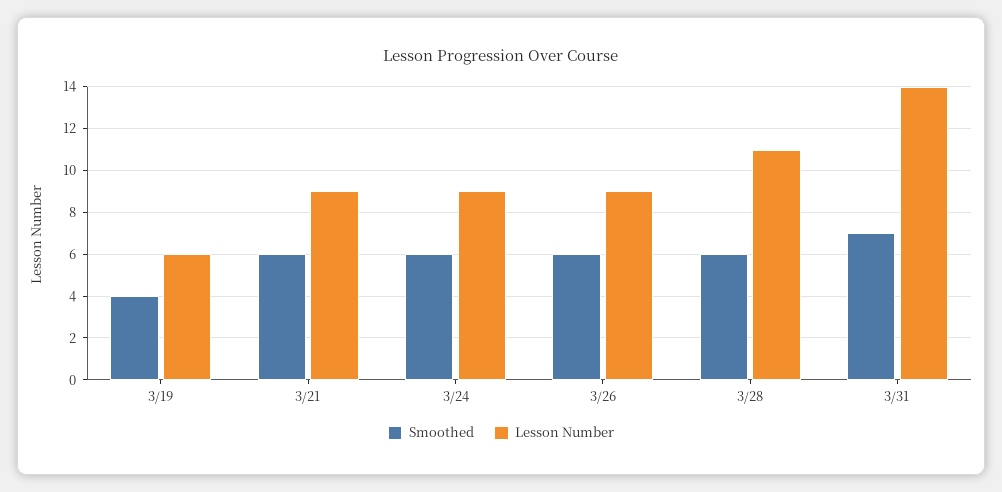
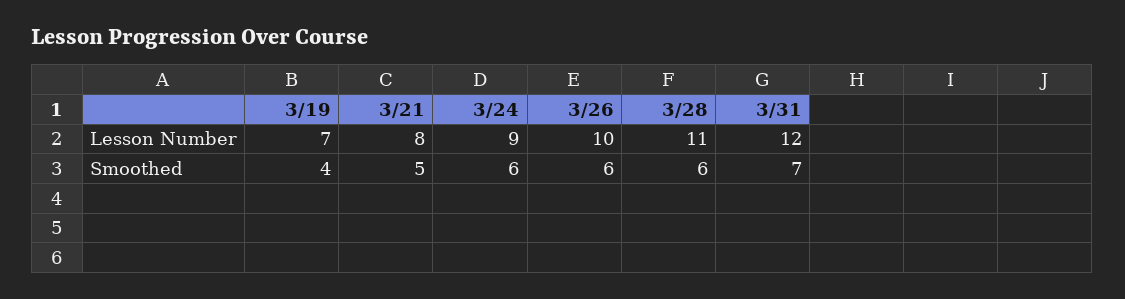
  {
    "Smoothed": {
      "3/19": 4,
-     "3/21": 6,
+     "3/21": 5,
      "3/24": 6,
      "3/26": 6,
      "3/28": 6,
      "3/31": 7
    },
    "Lesson Number": {
-     "3/19": 6,
+     "3/19": 7,
-     "3/21": 9,
+     "3/21": 8,
      "3/24": 9,
-     "3/26": 9,
+     "3/26": 10,
      "3/28": 11,
-     "3/31": 14
+     "3/31": 12
    }
  }

